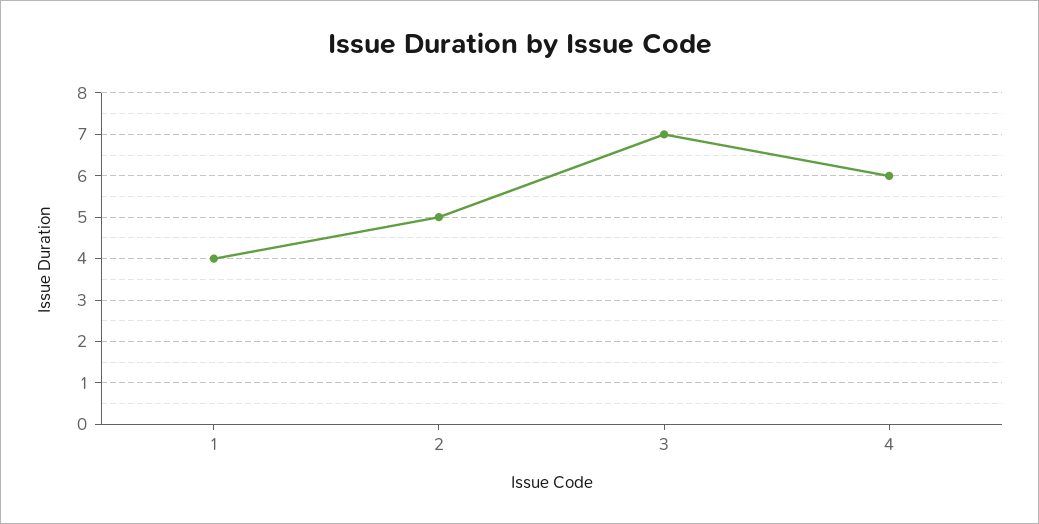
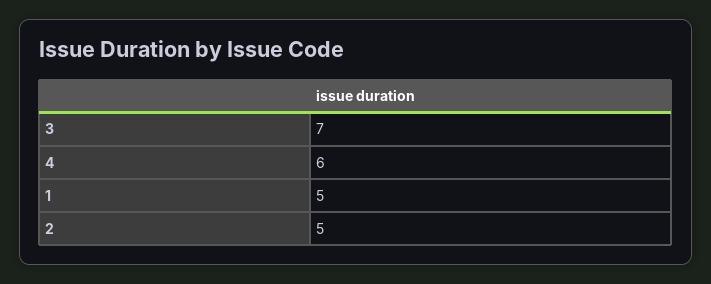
  {
-   "1": 4,
+   "1": 5,
    "2": 5,
    "3": 7,
    "4": 6
  }

